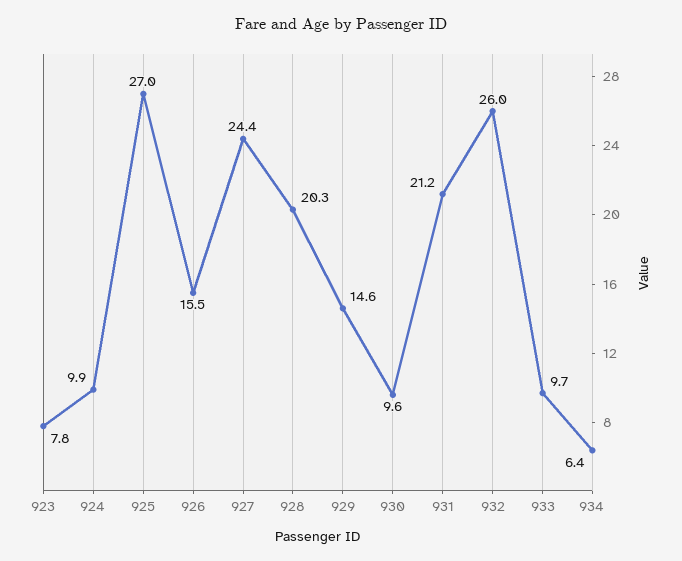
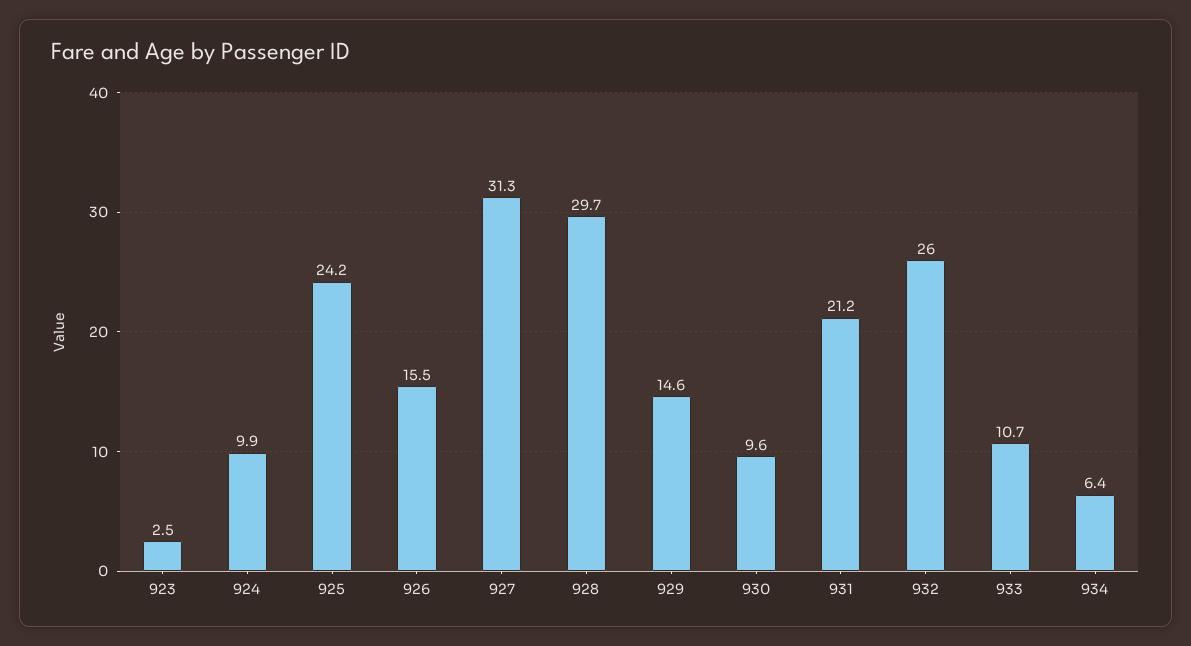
  {
-   "923": 7.8,
+   "923": 2.5,
    "924": 9.9,
-   "925": 27,
+   "925": 24.2,
    "926": 15.5,
-   "927": 24.4,
+   "927": 31.3,
-   "928": 20.3,
+   "928": 29.7,
    "929": 14.6,
    "930": 9.6,
    "931": 21.2,
    "932": 26,
-   "933": 9.7,
+   "933": 10.7,
    "934": 6.4
  }

